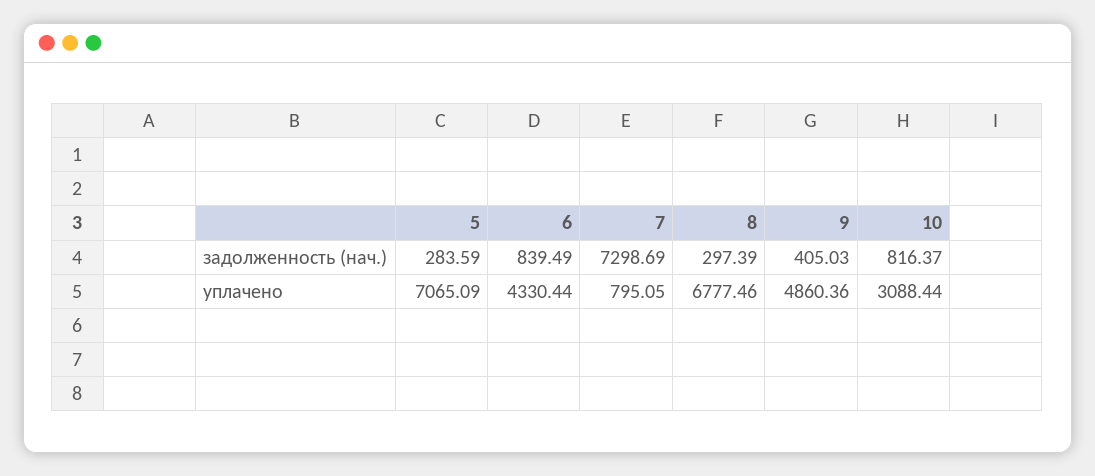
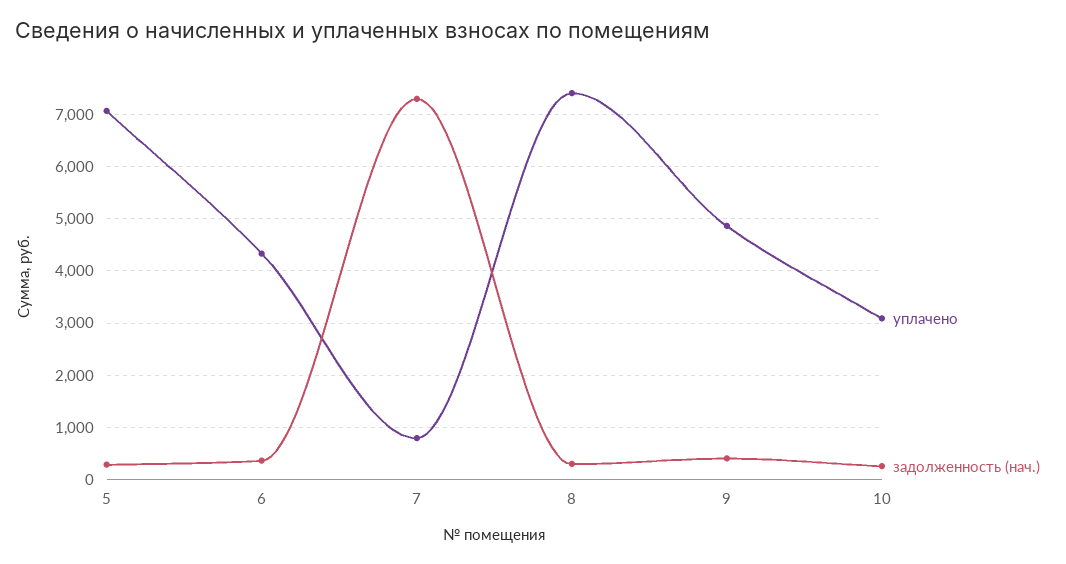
  {
    "задолженность (нач.)": {
      "5": 283.59,
-     "6": 839.49,
+     "6": 400,
      "7": 7298.69,
      "8": 297.39,
      "9": 405.03,
-     "10": 816.37
+     "10": 200
    },
    "уплачено": {
      "5": 7065.09,
      "6": 4330.44,
      "7": 795.05,
-     "8": 6777.46,
+     "8": 7400,
      "9": 4860.36,
      "10": 3088.44
    }
  }

